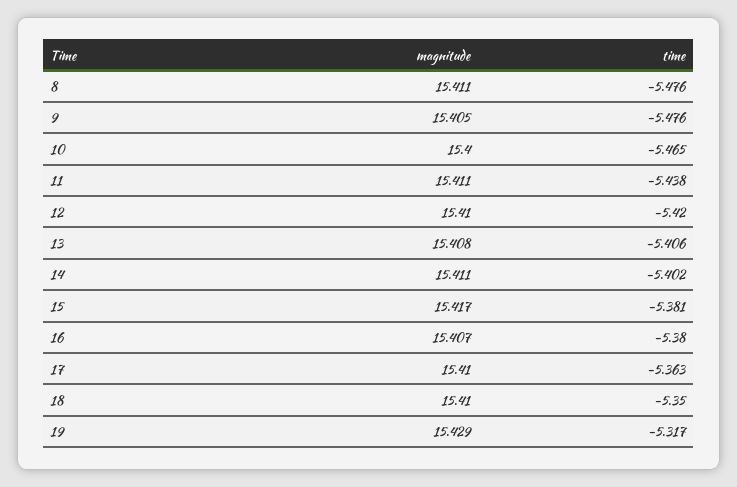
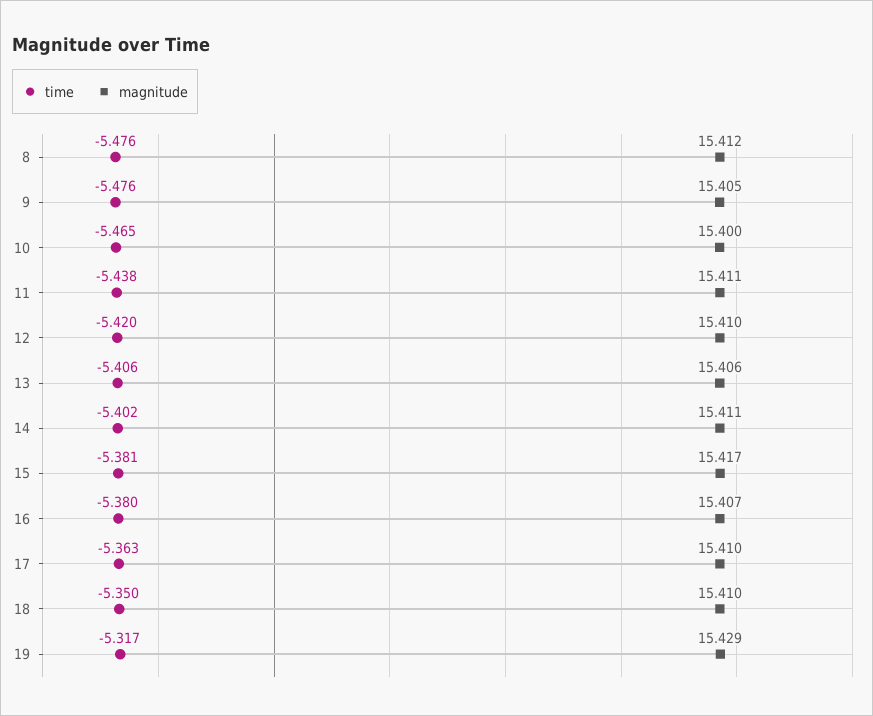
  {
    "magnitude": {
-     "8": 15.411,
+     "8": 15.412,
      "9": 15.405,
      "10": 15.4,
      "11": 15.411,
      "12": 15.41,
-     "13": 15.408,
+     "13": 15.406,
      "14": 15.411,
      "15": 15.417,
      "16": 15.407,
      "17": 15.41,
      "18": 15.41,
      "19": 15.429
    },
    "time": {
      "8": -5.476,
      "9": -5.476,
      "10": -5.465,
      "11": -5.438,
      "12": -5.42,
      "13": -5.406,
      "14": -5.402,
      "15": -5.381,
      "16": -5.38,
      "17": -5.363,
      "18": -5.35,
      "19": -5.317
    }
  }

